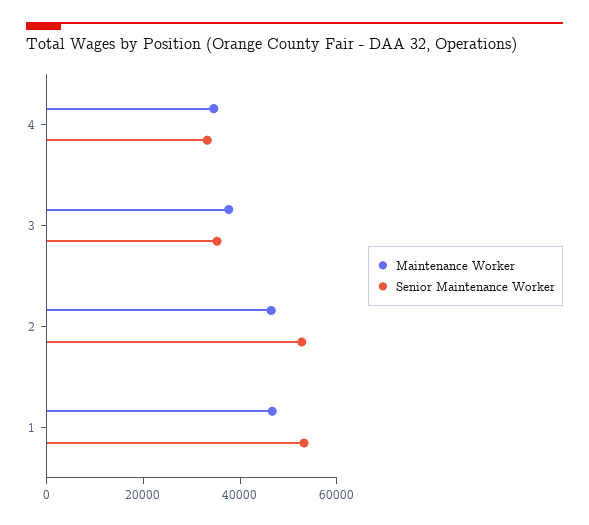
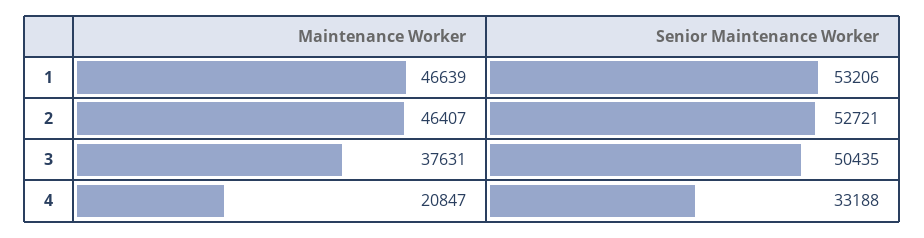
  {
    "Maintenance Worker": {
-     "4": 35000,
+     "4": 20847,
      "3": 37631,
      "2": 46407,
      "1": 46639
    },
    "Senior Maintenance Worker": {
      "4": 33188,
-     "3": 35000,
+     "3": 50435,
      "2": 52721,
      "1": 53206
    }
  }

